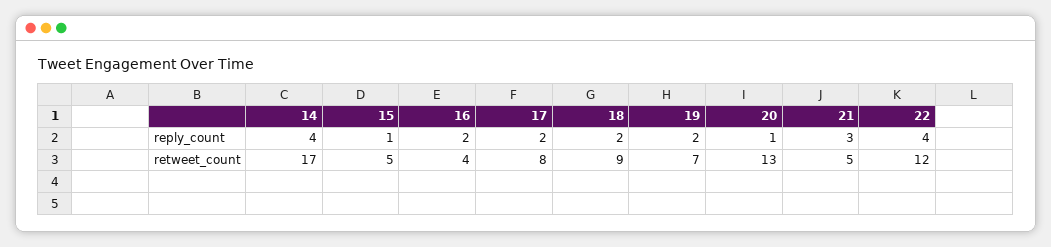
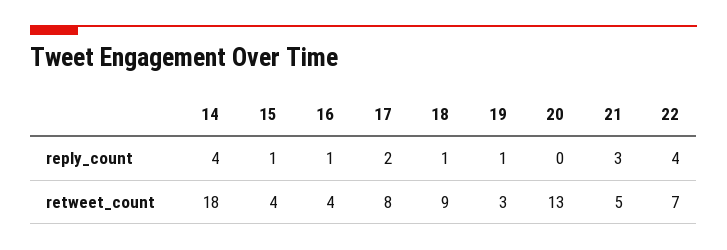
  {
    "14": {
      "reply_count": 4,
-     "retweet_count": 17
+     "retweet_count": 18
    },
    "15": {
      "reply_count": 1,
-     "retweet_count": 5
+     "retweet_count": 4
    },
    "16": {
-     "reply_count": 2,
+     "reply_count": 1,
      "retweet_count": 4
    },
    "17": {
      "reply_count": 2,
      "retweet_count": 8
    },
    "18": {
-     "reply_count": 2,
+     "reply_count": 1,
      "retweet_count": 9
    },
    "19": {
-     "reply_count": 2,
+     "reply_count": 1,
-     "retweet_count": 7
+     "retweet_count": 3
    },
    "20": {
-     "reply_count": 1,
+     "reply_count": 0,
      "retweet_count": 13
    },
    "21": {
      "reply_count": 3,
      "retweet_count": 5
    },
    "22": {
      "reply_count": 4,
-     "retweet_count": 12
+     "retweet_count": 7
    }
  }

